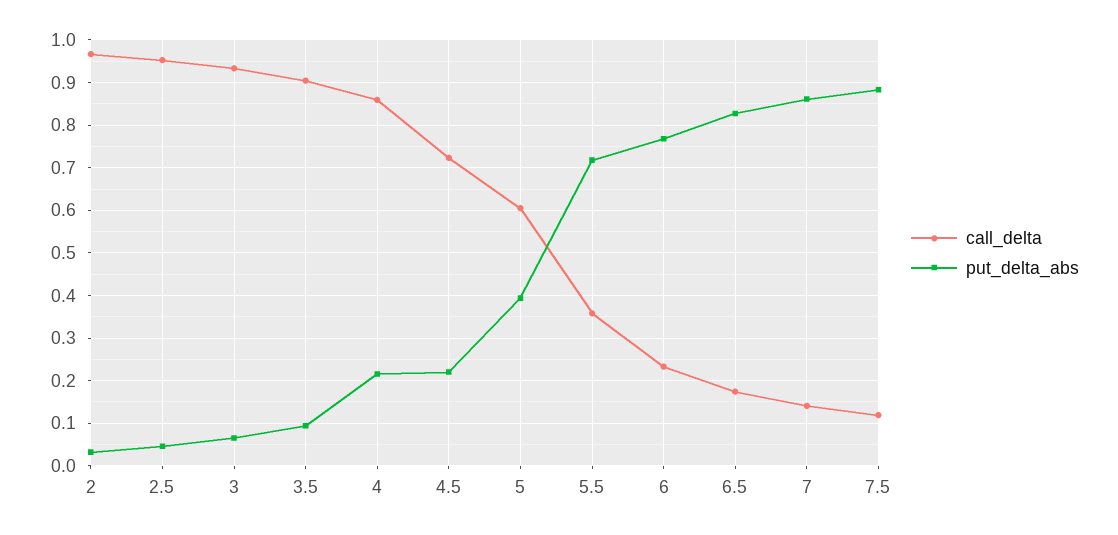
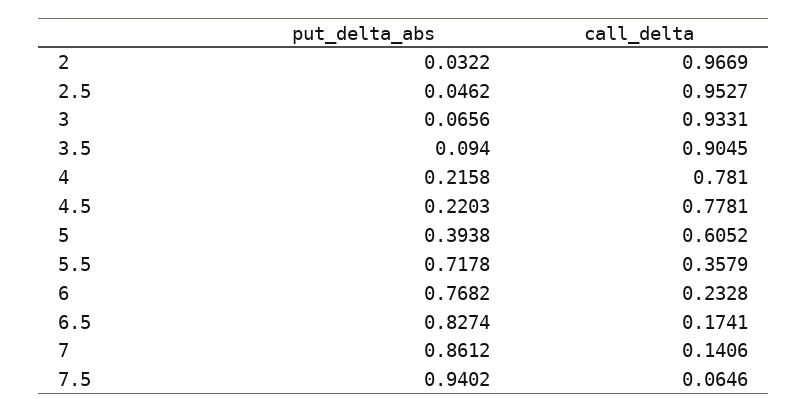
  {
    "call_delta": {
      "2": 0.9669,
      "2.5": 0.9527,
      "3": 0.9331,
      "3.5": 0.9045,
-     "4": 0.86,
+     "4": 0.781,
-     "4.5": 0.72,
+     "4.5": 0.7781,
      "5": 0.6052,
      "5.5": 0.3579,
      "6": 0.2328,
      "6.5": 0.1741,
      "7": 0.1406,
-     "7.5": 0.12
+     "7.5": 0.0646
    },
    "put_delta_abs": {
      "2": 0.0322,
      "2.5": 0.0462,
      "3": 0.0656,
      "3.5": 0.094,
      "4": 0.2158,
      "4.5": 0.2203,
      "5": 0.3938,
      "5.5": 0.7178,
      "6": 0.7682,
      "6.5": 0.8274,
      "7": 0.8612,
-     "7.5": 0.88
+     "7.5": 0.9402
    }
  }

